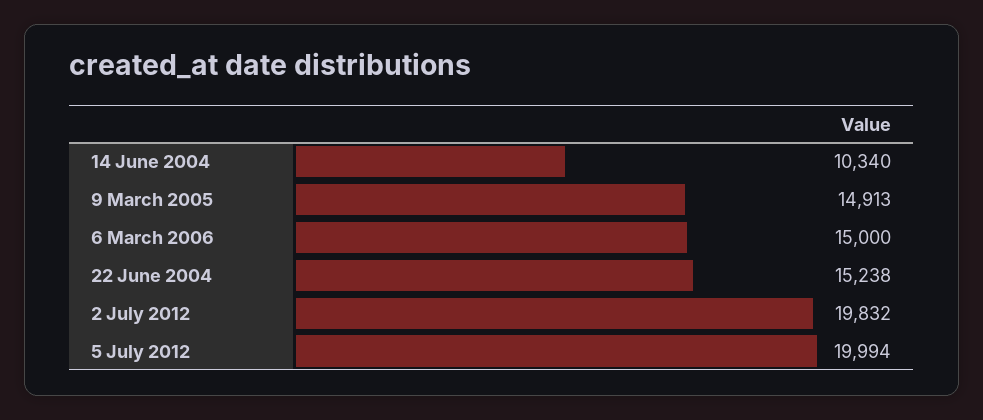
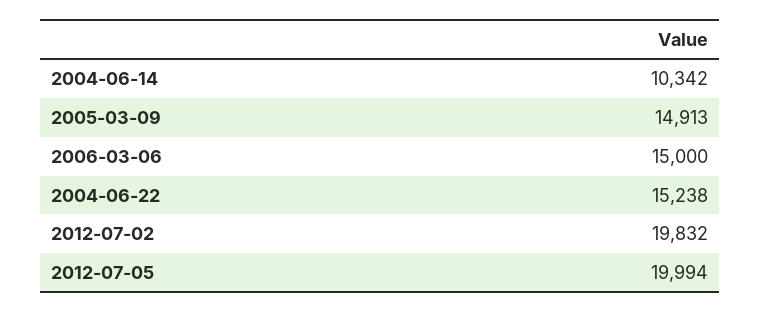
  {
-   "14 June 2004": 10340,
+   "14 June 2004": 10342,
    "9 March 2005": 14913,
    "6 March 2006": 15000,
    "22 June 2004": 15238,
    "2 July 2012": 19832,
    "5 July 2012": 19994
  }

